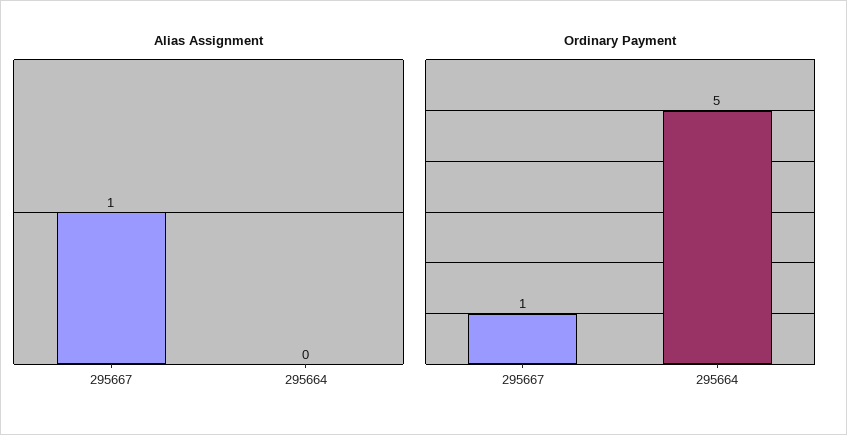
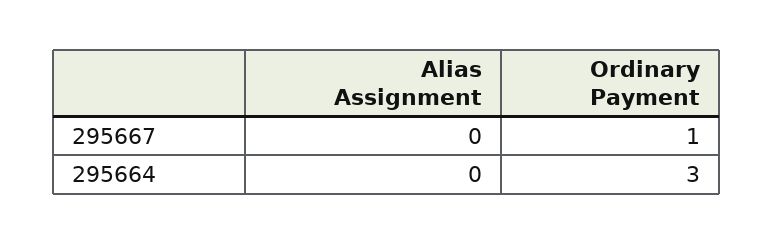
  {
    "Alias Assignment": {
-     "295667": 1,
+     "295667": 0,
      "295664": 0
    },
    "Ordinary Payment": {
      "295667": 1,
-     "295664": 5
+     "295664": 3
    }
  }

